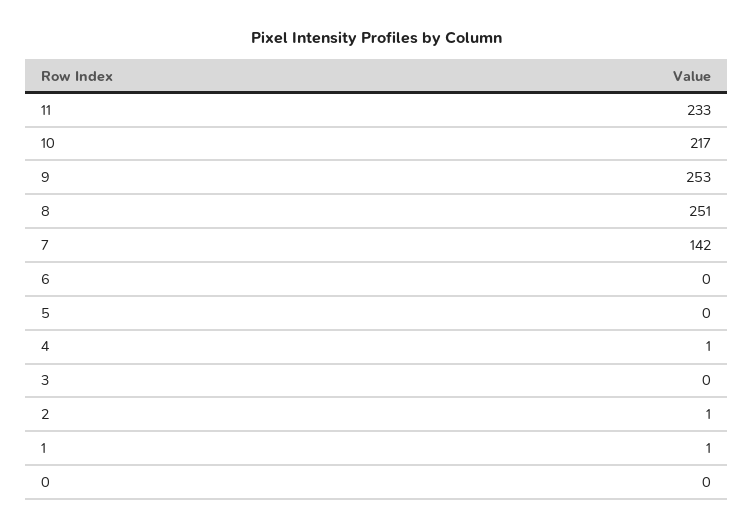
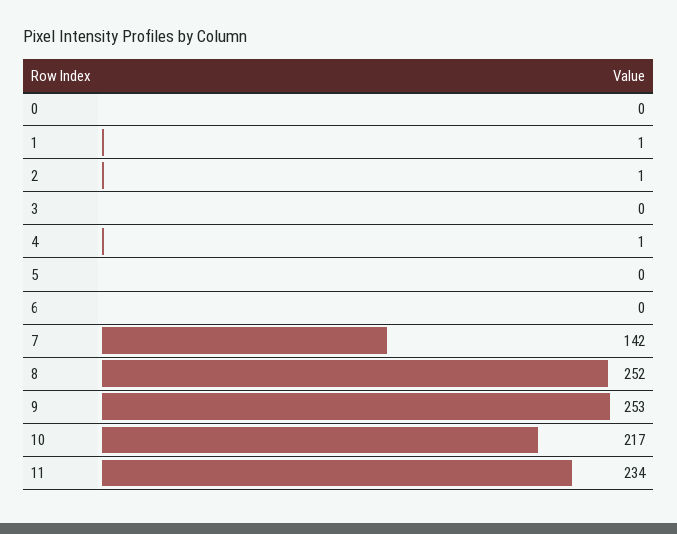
  {
-   "11": 233,
+   "11": 234,
    "10": 217,
    "9": 253,
-   "8": 251,
+   "8": 252,
    "7": 142,
    "6": 0,
    "5": 0,
    "4": 1,
    "3": 0,
    "2": 1,
    "1": 1,
    "0": 0
  }

